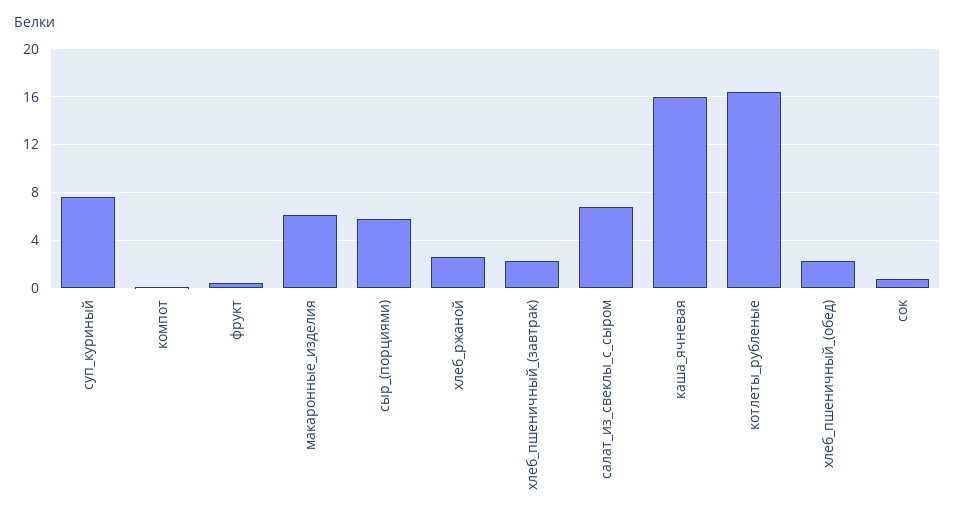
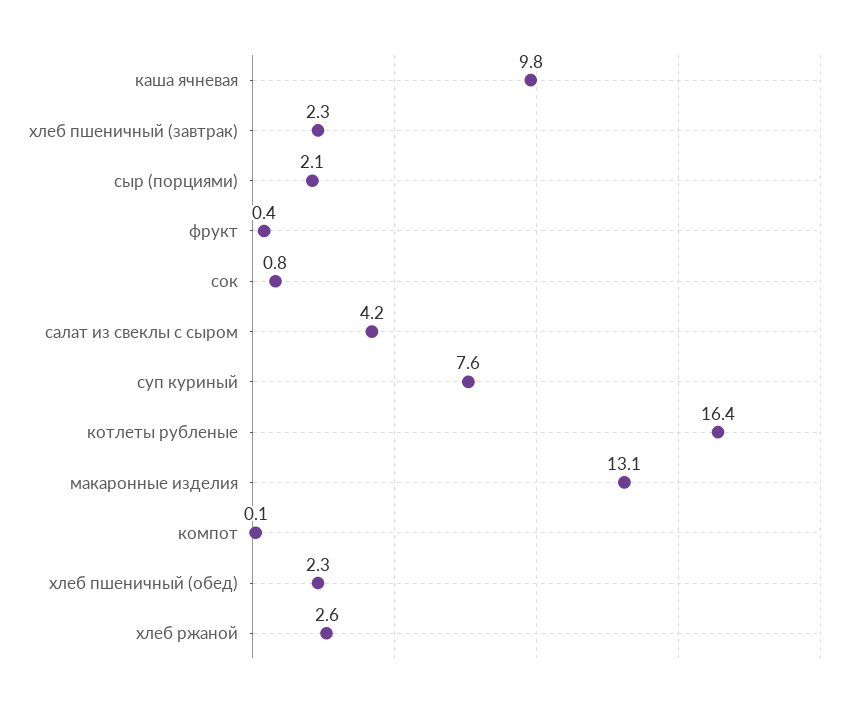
  {
    "суп_куриный": 7.6,
    "компот": 0.1,
    "фрукт": 0.4,
-   "макаронные_изделия": 6,
+   "макаронные_изделия": 13.1,
-   "сыр_(порциями)": 6,
+   "сыр_(порциями)": 2.1,
    "хлеб_ржаной": 2.6,
    "хлеб_пшеничный_(завтрак)": 2.3,
-   "салат_из_свеклы_с_сыром": 7,
+   "салат_из_свеклы_с_сыром": 4.2,
-   "каша_ячневая": 16,
+   "каша_ячневая": 9.8,
    "котлеты_рубленые": 16.4,
    "хлеб_пшеничный_(обед)": 2.3,
    "сок": 0.8
  }

